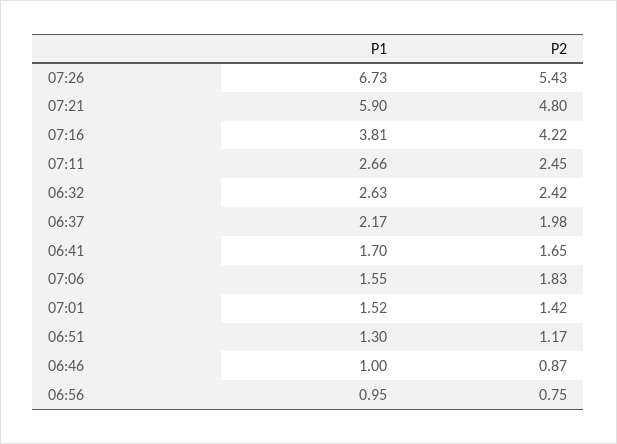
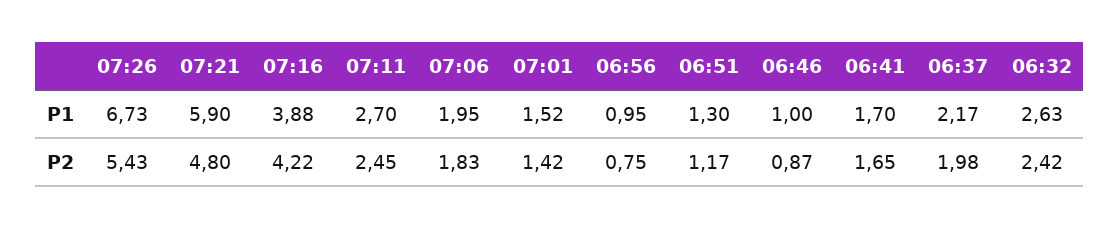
  {
    "P1": {
      "07:26": 6.73,
      "07:21": 5.9,
-     "07:16": 3.81,
+     "07:16": 3.88,
-     "07:11": 2.66,
+     "07:11": 2.7,
      "06:32": 2.63,
      "06:37": 2.17,
      "06:41": 1.7,
-     "07:06": 1.55,
+     "07:06": 1.95,
      "07:01": 1.52,
      "06:51": 1.3,
      "06:46": 1,
      "06:56": 0.95
    },
    "P2": {
      "07:26": 5.43,
      "07:21": 4.8,
      "07:16": 4.22,
      "07:11": 2.45,
      "06:32": 2.42,
      "06:37": 1.98,
      "06:41": 1.65,
      "07:06": 1.83,
      "07:01": 1.42,
      "06:51": 1.17,
      "06:46": 0.87,
      "06:56": 0.75
    }
  }

